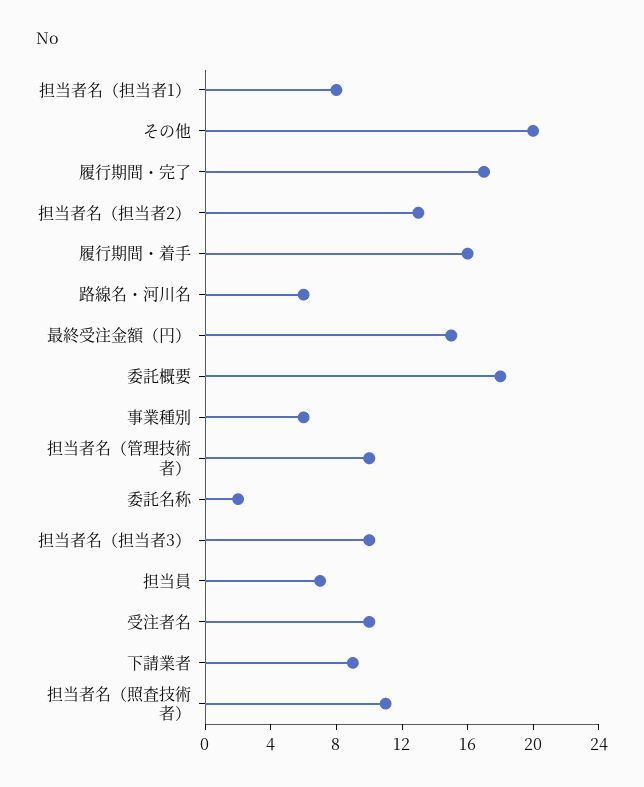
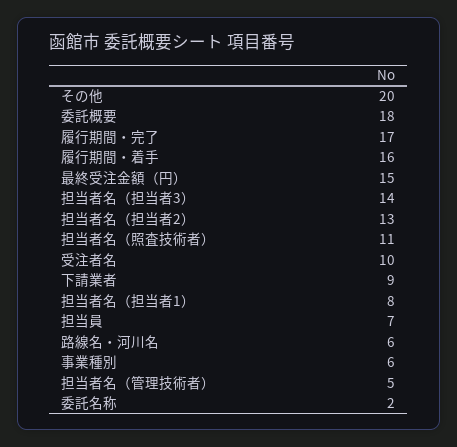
  {
    "担当者名（担当者1）": 8,
    "その他": 20,
    "履行期間・完了": 17,
    "担当者名（担当者2）": 13,
    "履行期間・着手": 16,
    "路線名・河川名": 6,
    "最終受注金額（円）": 15,
    "委託概要": 18,
    "事業種別": 6,
-   "担当者名（管理技術者）": 10,
+   "担当者名（管理技術者）": 5,
    "委託名称": 2,
-   "担当者名（担当者3）": 10,
+   "担当者名（担当者3）": 14,
    "担当員": 7,
    "受注者名": 10,
    "下請業者": 9,
    "担当者名（照査技術者）": 11
  }

